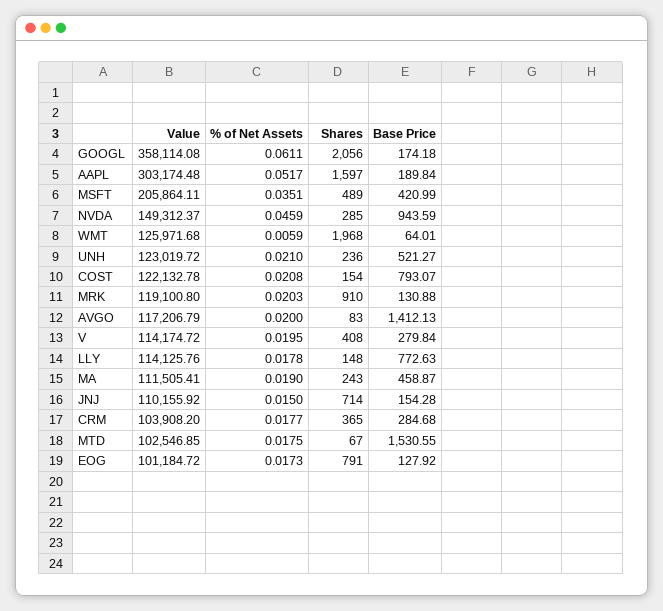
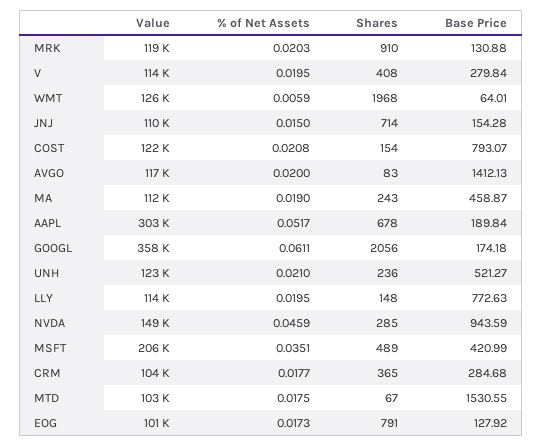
  {
    "Value": {
      "GOOGL": 358114.08,
      "AAPL": 303174.48,
      "MSFT": 205864.11,
      "NVDA": 149312.37,
      "WMT": 125971.68,
      "UNH": 123019.72,
      "COST": 122132.78,
      "MRK": 119100.8,
      "AVGO": 117206.79,
      "V": 114174.72,
      "LLY": 114125.76,
      "MA": 111505.41,
      "JNJ": 110155.92,
      "CRM": 103908.2,
      "MTD": 102546.85,
      "EOG": 101184.72
    },
    "% of Net Assets": {
      "GOOGL": 0.0611,
      "AAPL": 0.0517,
      "MSFT": 0.0351,
      "NVDA": 0.0459,
      "WMT": 0.0059,
      "UNH": 0.021,
      "COST": 0.0208,
      "MRK": 0.0203,
      "AVGO": 0.02,
      "V": 0.0195,
-     "LLY": 0.0178,
+     "LLY": 0.0195,
      "MA": 0.019,
      "JNJ": 0.015,
      "CRM": 0.0177,
      "MTD": 0.0175,
      "EOG": 0.0173
    },
    "Shares": {
      "GOOGL": 2056,
-     "AAPL": 1597,
+     "AAPL": 678,
      "MSFT": 489,
      "NVDA": 285,
      "WMT": 1968,
      "UNH": 236,
      "COST": 154,
      "MRK": 910,
      "AVGO": 83,
      "V": 408,
      "LLY": 148,
      "MA": 243,
      "JNJ": 714,
      "CRM": 365,
      "MTD": 67,
      "EOG": 791
    },
    "Base Price": {
      "GOOGL": 174.18,
      "AAPL": 189.84,
      "MSFT": 420.99,
      "NVDA": 943.59,
      "WMT": 64.01,
      "UNH": 521.27,
      "COST": 793.07,
      "MRK": 130.88,
      "AVGO": 1412.13,
      "V": 279.84,
      "LLY": 772.63,
      "MA": 458.87,
      "JNJ": 154.28,
      "CRM": 284.68,
      "MTD": 1530.55,
      "EOG": 127.92
    }
  }

